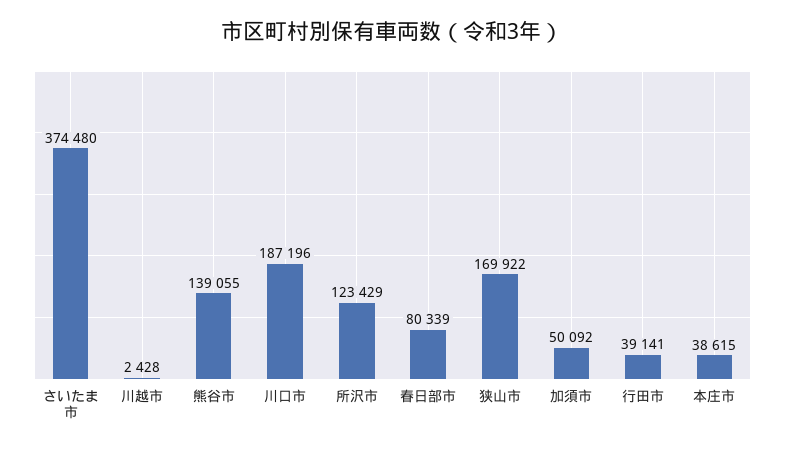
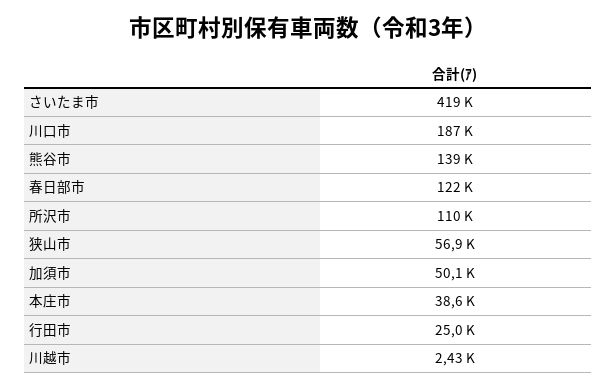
  {
-   "さいたま市": 374480,
+   "さいたま市": 419000,
    "川越市": 2428,
    "熊谷市": 139055,
    "川口市": 187196,
-   "所沢市": 123429,
+   "所沢市": 110000,
-   "春日部市": 80339,
+   "春日部市": 122000,
-   "狭山市": 169922,
+   "狭山市": 56900,
    "加須市": 50092,
-   "行田市": 39141,
+   "行田市": 25000,
    "本庄市": 38615
  }

